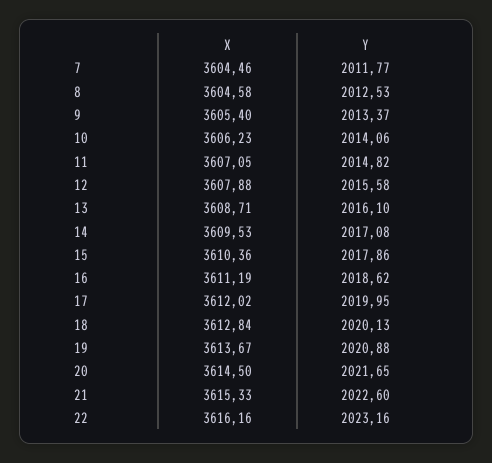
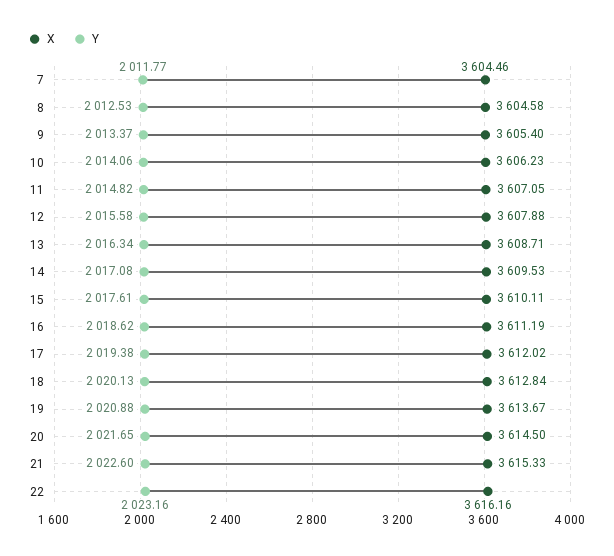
  {
    "X": {
      "7": 3604.46,
      "8": 3604.58,
      "9": 3605.4,
      "10": 3606.23,
      "11": 3607.05,
      "12": 3607.88,
      "13": 3608.71,
      "14": 3609.53,
-     "15": 3610.36,
+     "15": 3610.11,
      "16": 3611.19,
      "17": 3612.02,
      "18": 3612.84,
      "19": 3613.67,
      "20": 3614.5,
      "21": 3615.33,
      "22": 3616.16
    },
    "Y": {
      "7": 2011.77,
      "8": 2012.53,
      "9": 2013.37,
      "10": 2014.06,
      "11": 2014.82,
      "12": 2015.58,
-     "13": 2016.1,
+     "13": 2016.34,
      "14": 2017.08,
-     "15": 2017.86,
+     "15": 2017.61,
      "16": 2018.62,
-     "17": 2019.95,
+     "17": 2019.38,
      "18": 2020.13,
      "19": 2020.88,
      "20": 2021.65,
      "21": 2022.6,
      "22": 2023.16
    }
  }

